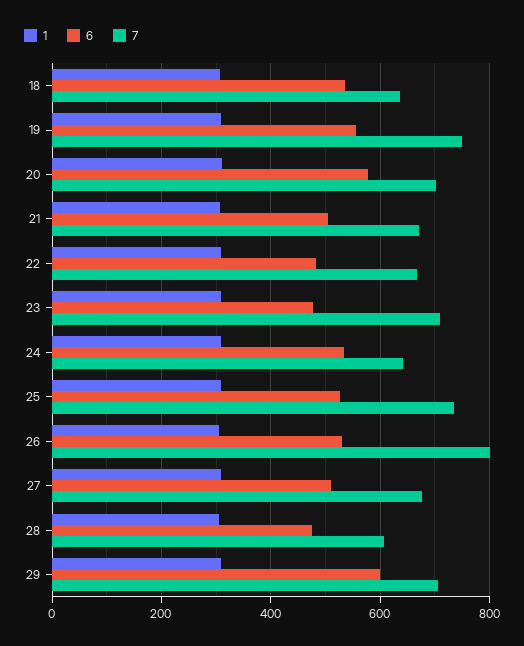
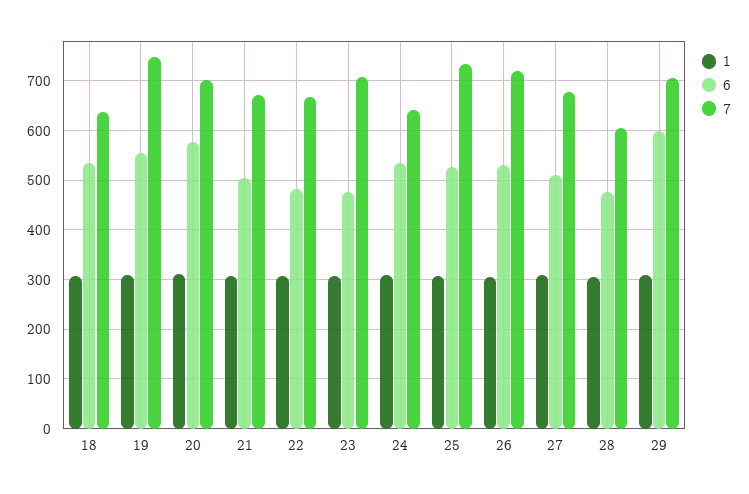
  {
    "1": {
      "18": 300,
      "19": 300,
      "20": 320,
      "21": 300,
      "22": 300,
      "23": 300,
      "24": 300,
      "25": 300,
      "26": 300,
      "27": 300,
      "28": 300,
      "29": 300
    },
    "6": {
      "18": 540,
      "19": 560,
      "20": 580,
      "21": 500,
      "22": 480,
      "23": 480,
      "24": 540,
      "25": 520,
      "26": 540,
      "27": 520,
      "28": 480,
      "29": 600
    },
    "7": {
      "18": 640,
      "19": 740,
      "20": 700,
      "21": 680,
      "22": 660,
      "23": 700,
      "24": 640,
      "25": 740,
-     "26": 800,
+     "26": 720,
      "27": 680,
      "28": 600,
      "29": 700
    }
  }

